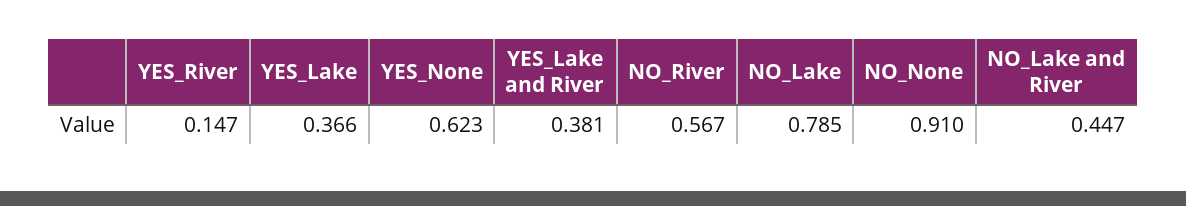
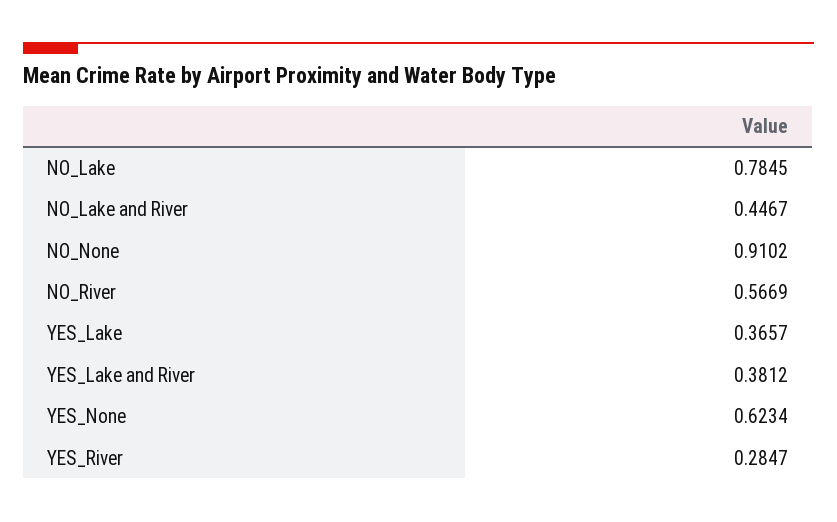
  {
-   "YES_River": 0.147,
+   "YES_River": 0.2847,
    "YES_Lake": 0.3657,
    "YES_None": 0.6234,
    "YES_Lake and River": 0.3812,
    "NO_River": 0.5669,
    "NO_Lake": 0.7845,
    "NO_None": 0.9102,
    "NO_Lake and River": 0.4467
  }

